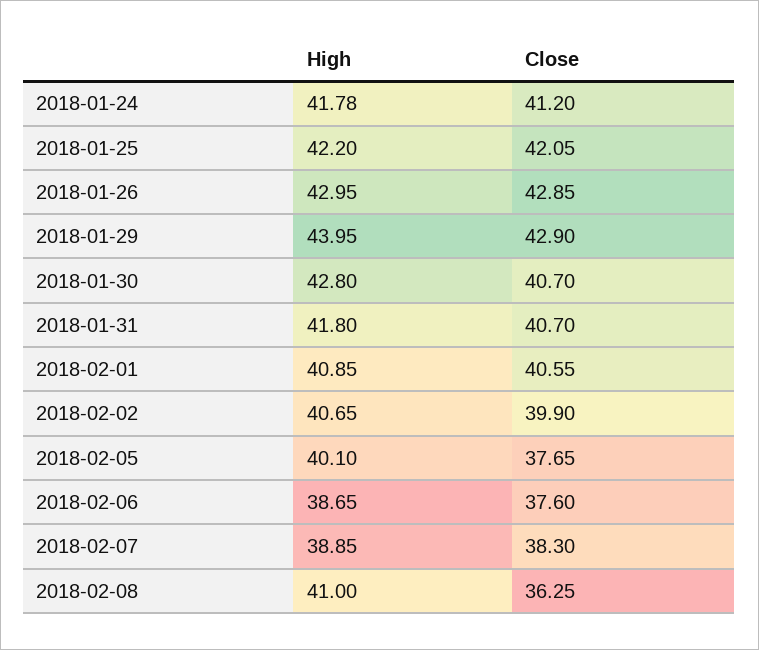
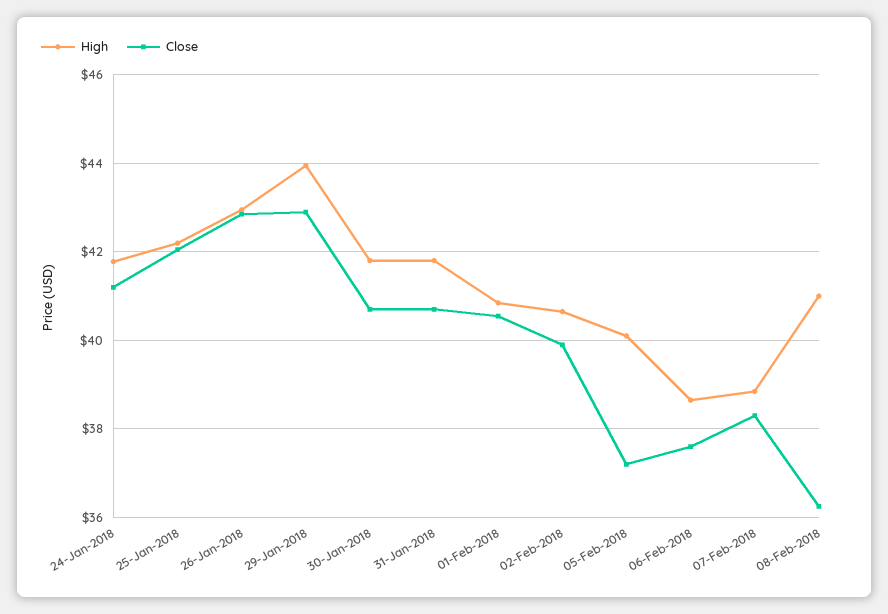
  {
    "High": {
      "2018-01-24": 41.78,
      "2018-01-25": 42.2,
      "2018-01-26": 42.95,
      "2018-01-29": 43.95,
-     "2018-01-30": 42.8,
+     "2018-01-30": 41.8,
      "2018-01-31": 41.8,
      "2018-02-01": 40.85,
      "2018-02-02": 40.65,
      "2018-02-05": 40.1,
      "2018-02-06": 38.65,
      "2018-02-07": 38.85,
      "2018-02-08": 41
    },
    "Close": {
      "2018-01-24": 41.2,
      "2018-01-25": 42.05,
      "2018-01-26": 42.85,
      "2018-01-29": 42.9,
      "2018-01-30": 40.7,
      "2018-01-31": 40.7,
      "2018-02-01": 40.55,
      "2018-02-02": 39.9,
-     "2018-02-05": 37.65,
+     "2018-02-05": 37.2,
      "2018-02-06": 37.6,
      "2018-02-07": 38.3,
      "2018-02-08": 36.25
    }
  }

